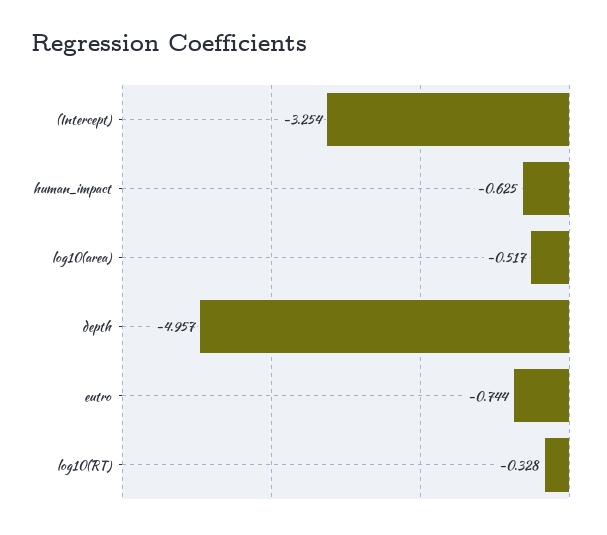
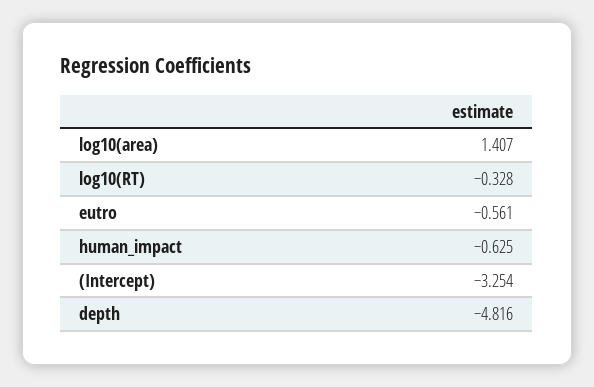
  {
    "(Intercept)": -3.254,
    "human_impact": -0.625,
-   "log10(area)": -0.517,
+   "log10(area)": 1.407,
-   "depth": -4.957,
+   "depth": -4.816,
-   "eutro": -0.744,
+   "eutro": -0.561,
    "log10(RT)": -0.328
  }

